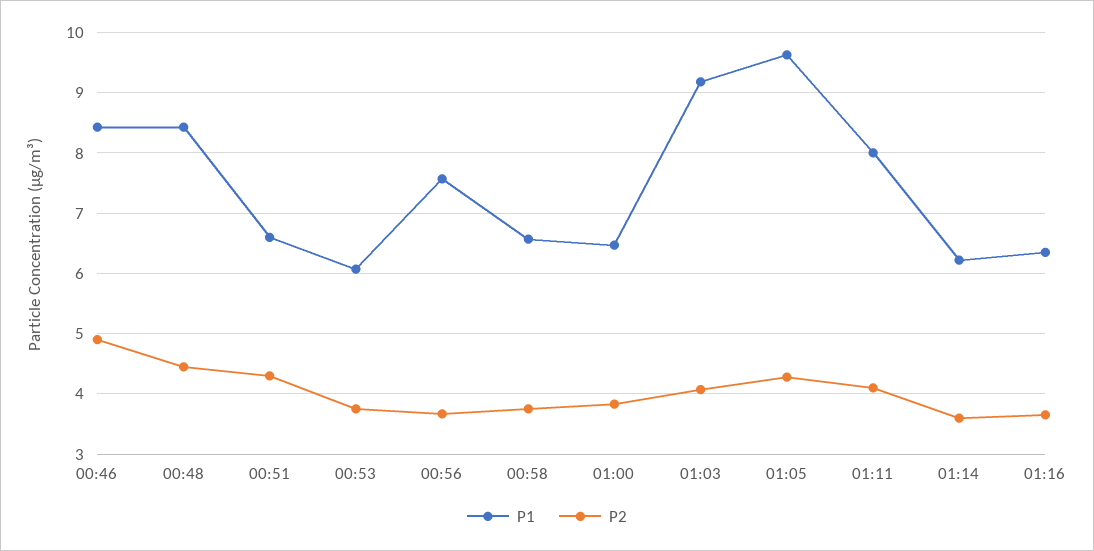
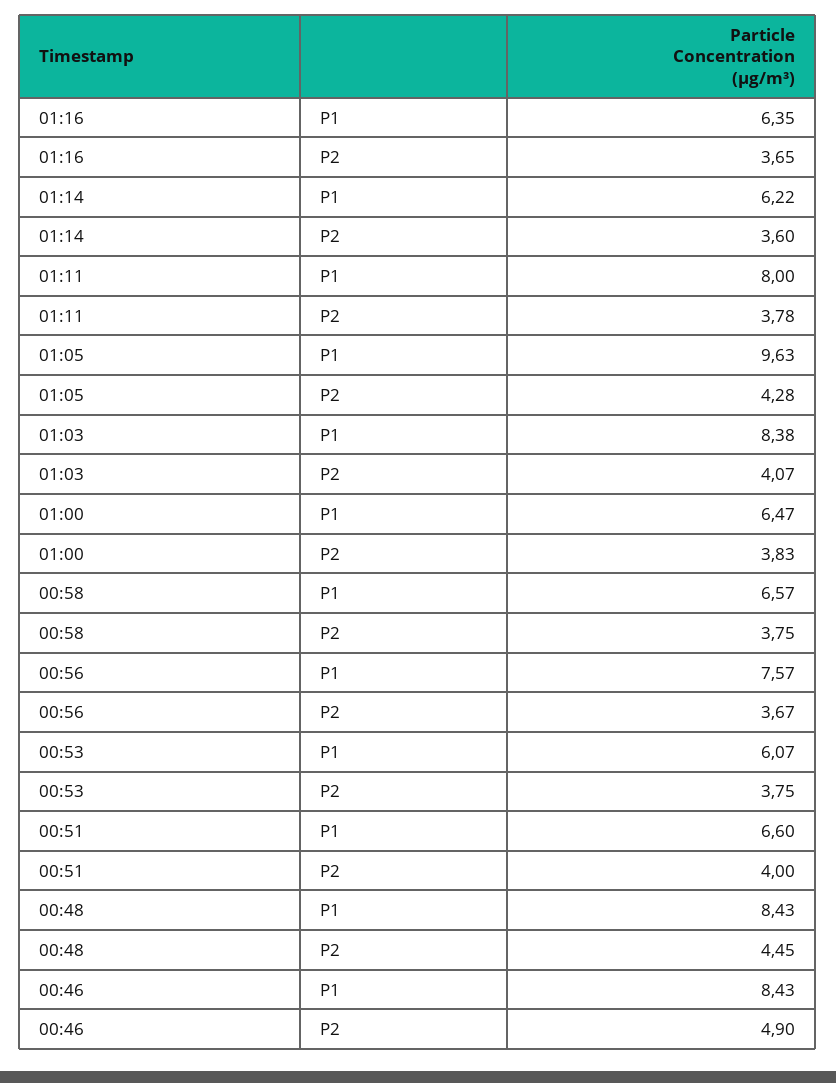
  {
    "P1": {
      "00:46": 8.43,
      "00:48": 8.43,
      "00:51": 6.6,
      "00:53": 6.07,
      "00:56": 7.57,
      "00:58": 6.57,
      "01:00": 6.47,
-     "01:03": 9.2,
+     "01:03": 8.38,
      "01:05": 9.63,
      "01:11": 8,
      "01:14": 6.22,
      "01:16": 6.35
    },
    "P2": {
      "00:46": 4.9,
      "00:48": 4.45,
-     "00:51": 4.3,
+     "00:51": 4,
      "00:53": 3.75,
      "00:56": 3.67,
      "00:58": 3.75,
      "01:00": 3.83,
      "01:03": 4.07,
      "01:05": 4.28,
-     "01:11": 4.1,
+     "01:11": 3.78,
      "01:14": 3.6,
      "01:16": 3.65
    }
  }

